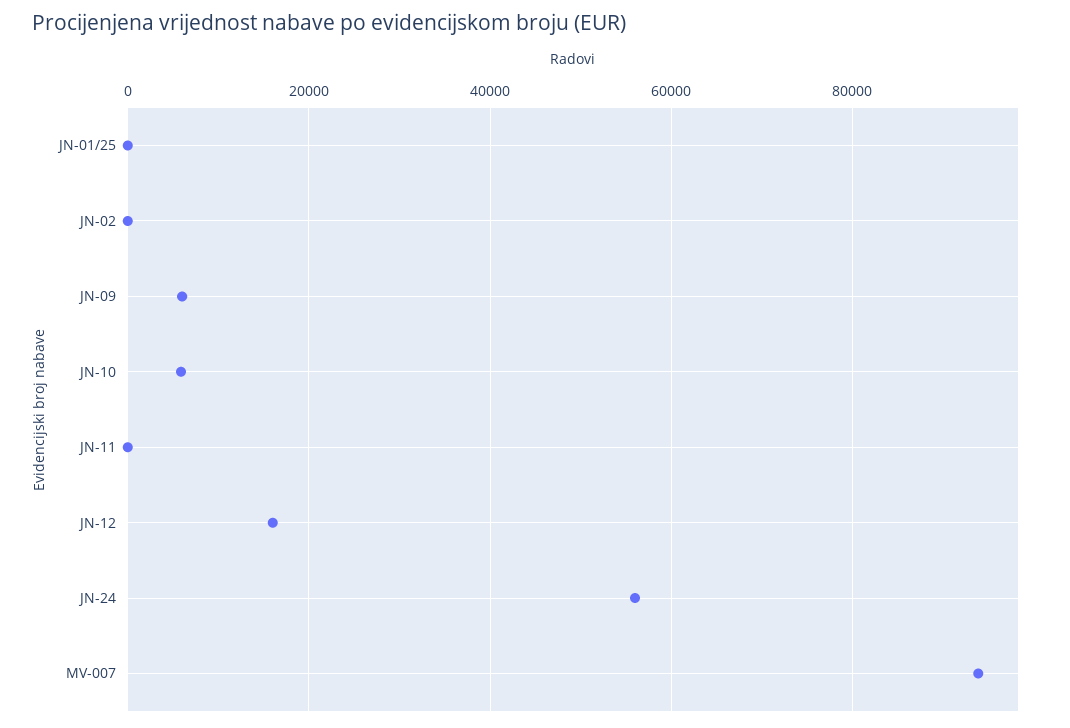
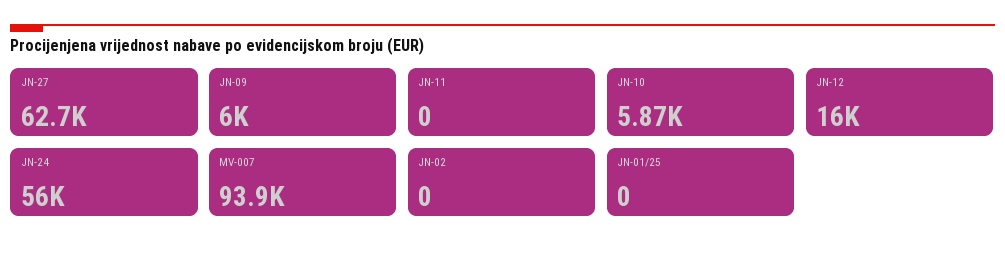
  {
    "JN-01/25": 0,
    "JN-02": 0,
    "JN-09": 6000,
    "JN-10": 5870,
    "JN-11": 0,
    "JN-12": 16000,
    "JN-24": 56000,
-   "MV-007": 93900
+   "MV-007": 93900,
+   "JN-27": 62700
  }

